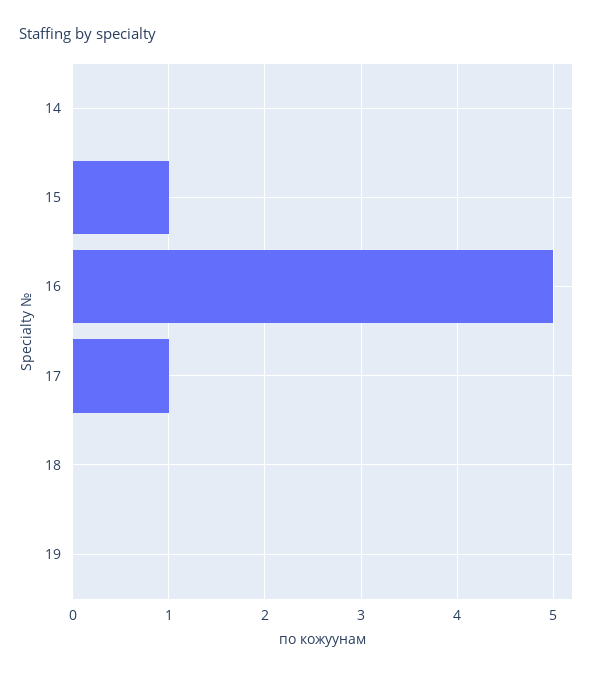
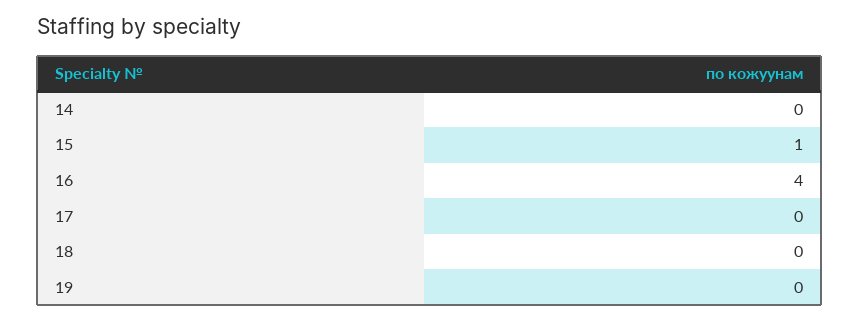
  {
    "14": 0,
    "15": 1,
-   "16": 5,
+   "16": 4,
-   "17": 1,
+   "17": 0,
    "18": 0,
    "19": 0
  }

